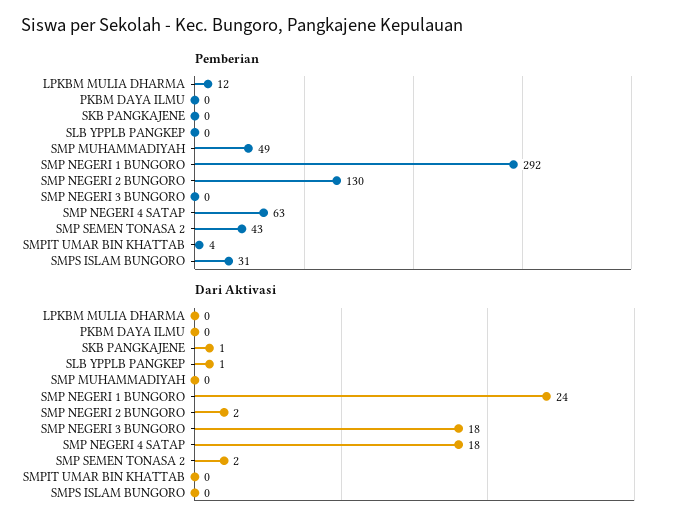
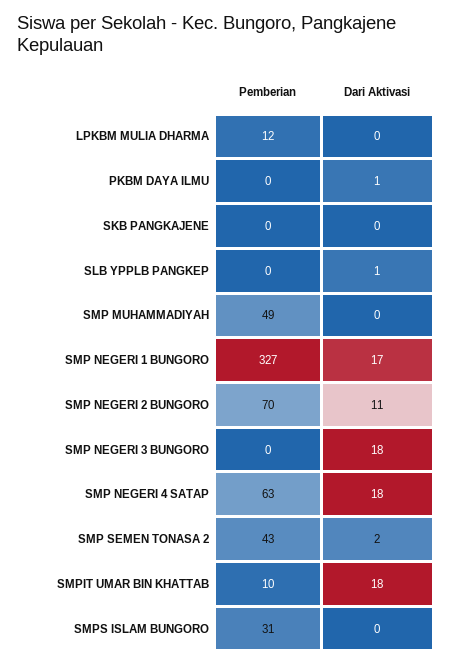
  {
    "Pemberian": {
      "LPKBM MULIA DHARMA": 12,
      "PKBM DAYA ILMU": 0,
      "SKB PANGKAJENE": 0,
      "SLB YPPLB PANGKEP": 0,
      "SMP MUHAMMADIYAH": 49,
-     "SMP NEGERI 1 BUNGORO": 292,
+     "SMP NEGERI 1 BUNGORO": 327,
-     "SMP NEGERI 2 BUNGORO": 130,
+     "SMP NEGERI 2 BUNGORO": 70,
      "SMP NEGERI 3 BUNGORO": 0,
      "SMP NEGERI 4 SATAP": 63,
      "SMP SEMEN TONASA 2": 43,
-     "SMPIT UMAR BIN KHATTAB": 4,
+     "SMPIT UMAR BIN KHATTAB": 10,
      "SMPS ISLAM BUNGORO": 31
    },
    "Dari Aktivasi": {
      "LPKBM MULIA DHARMA": 0,
-     "PKBM DAYA ILMU": 0,
+     "PKBM DAYA ILMU": 1,
-     "SKB PANGKAJENE": 1,
+     "SKB PANGKAJENE": 0,
      "SLB YPPLB PANGKEP": 1,
      "SMP MUHAMMADIYAH": 0,
-     "SMP NEGERI 1 BUNGORO": 24,
+     "SMP NEGERI 1 BUNGORO": 17,
-     "SMP NEGERI 2 BUNGORO": 2,
+     "SMP NEGERI 2 BUNGORO": 11,
      "SMP NEGERI 3 BUNGORO": 18,
      "SMP NEGERI 4 SATAP": 18,
      "SMP SEMEN TONASA 2": 2,
-     "SMPIT UMAR BIN KHATTAB": 0,
+     "SMPIT UMAR BIN KHATTAB": 18,
      "SMPS ISLAM BUNGORO": 0
    }
  }

